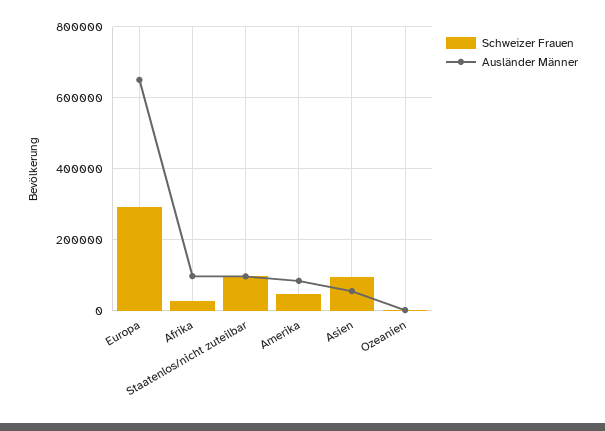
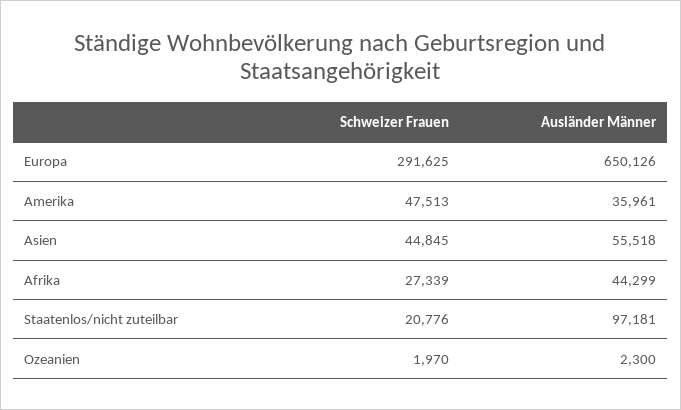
  {
    "Schweizer Frauen": {
      "Europa": 291625,
      "Afrika": 27339,
-     "Staatenlos/nicht zuteilbar": 100000,
+     "Staatenlos/nicht zuteilbar": 20776,
      "Amerika": 47513,
-     "Asien": 100000,
+     "Asien": 44845,
      "Ozeanien": 1970
    },
    "Ausländer Männer": {
      "Europa": 650126,
-     "Afrika": 100000,
+     "Afrika": 44299,
      "Staatenlos/nicht zuteilbar": 97181,
-     "Amerika": 80000,
+     "Amerika": 35961,
      "Asien": 55518,
      "Ozeanien": 2300
    }
  }

